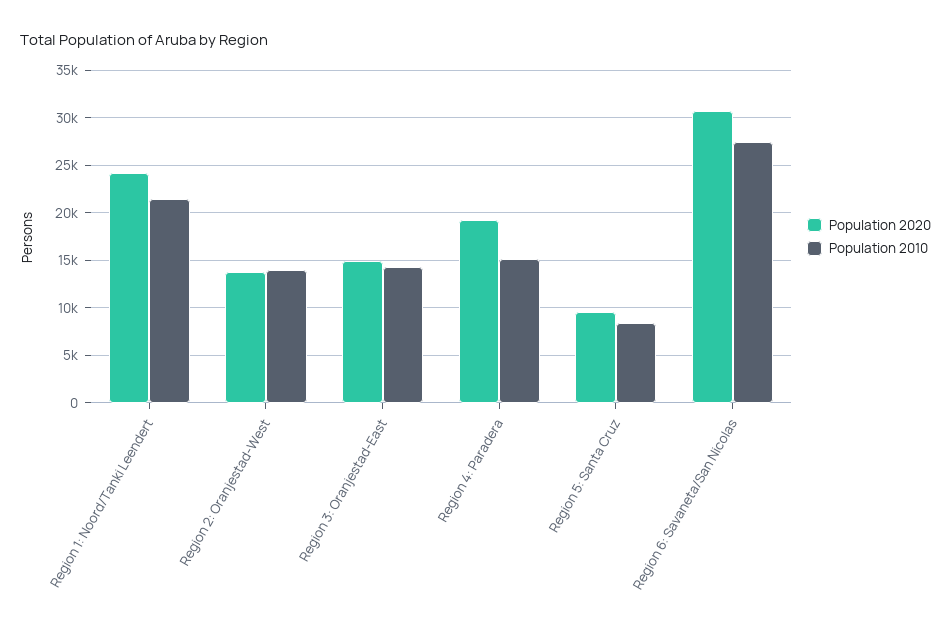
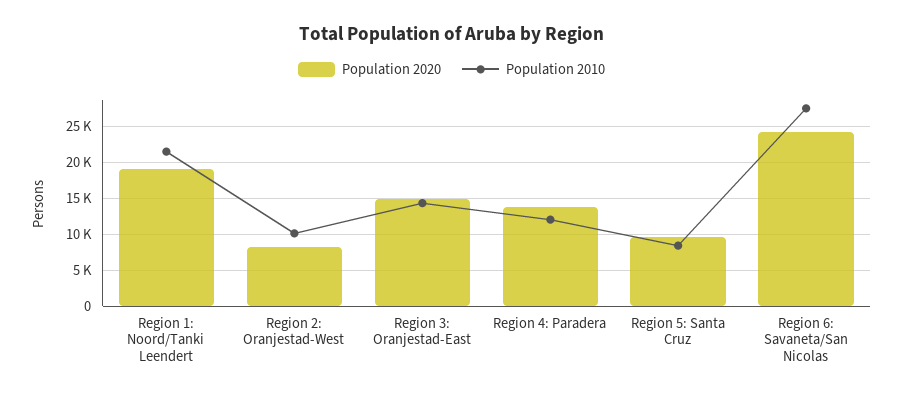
  {
    "Population 2020": {
-     "Region 1: Noord/Tanki Leendert": 24000,
+     "Region 1: Noord/Tanki Leendert": 19000,
-     "Region 2: Oranjestad-West": 14000,
+     "Region 2: Oranjestad-West": 8000,
      "Region 3: Oranjestad-East": 15000,
-     "Region 4: Paradera": 19000,
+     "Region 4: Paradera": 14000,
      "Region 5: Santa Cruz": 10000,
-     "Region 6: Savaneta/San Nicolas": 31000
+     "Region 6: Savaneta/San Nicolas": 24000
    },
    "Population 2010": {
      "Region 1: Noord/Tanki Leendert": 21000,
-     "Region 2: Oranjestad-West": 14000,
+     "Region 2: Oranjestad-West": 10000,
      "Region 3: Oranjestad-East": 14000,
-     "Region 4: Paradera": 15000,
+     "Region 4: Paradera": 12000,
      "Region 5: Santa Cruz": 8000,
      "Region 6: Savaneta/San Nicolas": 28000
    }
  }

